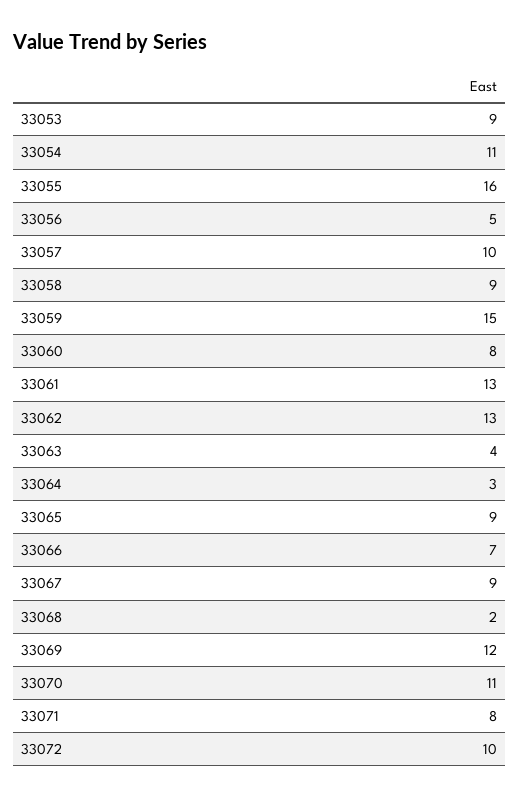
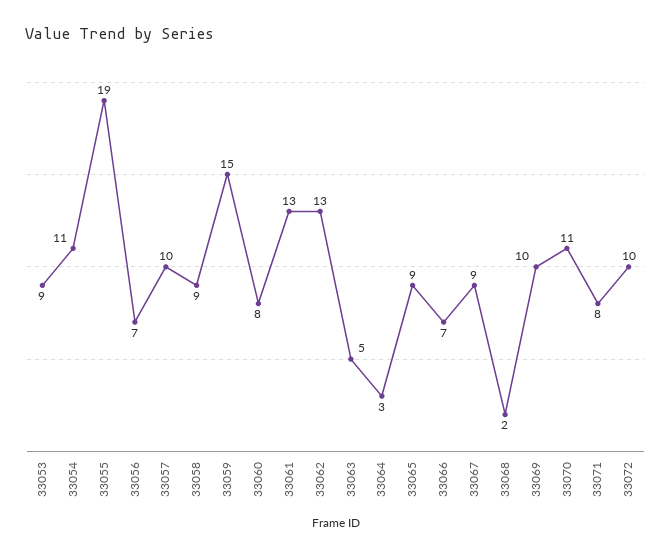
  {
    "33053": 9,
    "33054": 11,
-   "33055": 16,
+   "33055": 19,
-   "33056": 5,
+   "33056": 7,
    "33057": 10,
    "33058": 9,
    "33059": 15,
    "33060": 8,
    "33061": 13,
    "33062": 13,
-   "33063": 4,
+   "33063": 5,
    "33064": 3,
    "33065": 9,
    "33066": 7,
    "33067": 9,
    "33068": 2,
-   "33069": 12,
+   "33069": 10,
    "33070": 11,
    "33071": 8,
    "33072": 10
  }

